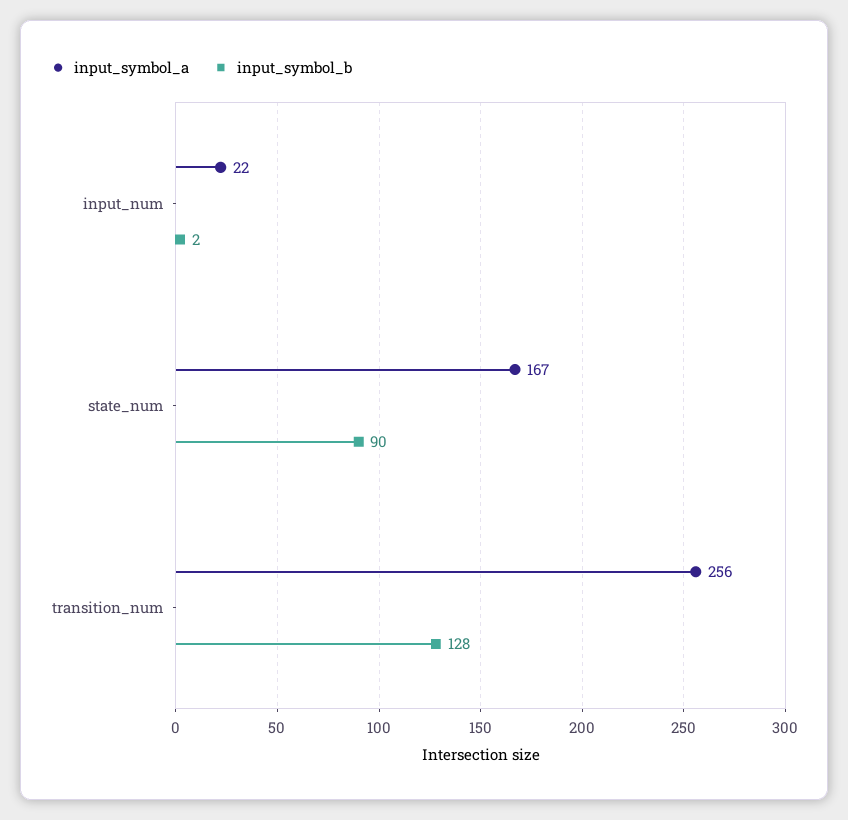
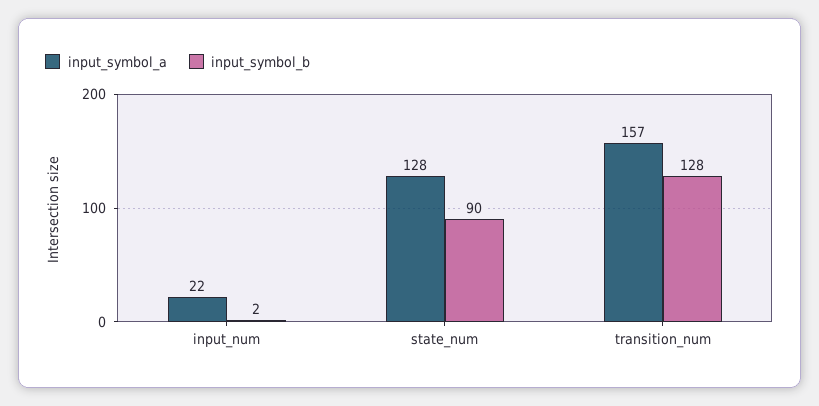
  {
    "input_symbol_a": {
      "input_num": 22,
-     "state_num": 167,
+     "state_num": 128,
-     "transition_num": 256
+     "transition_num": 157
    },
    "input_symbol_b": {
      "input_num": 2,
      "state_num": 90,
      "transition_num": 128
    }
  }

